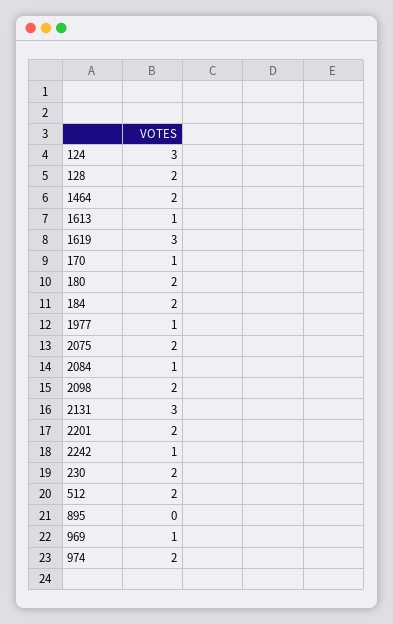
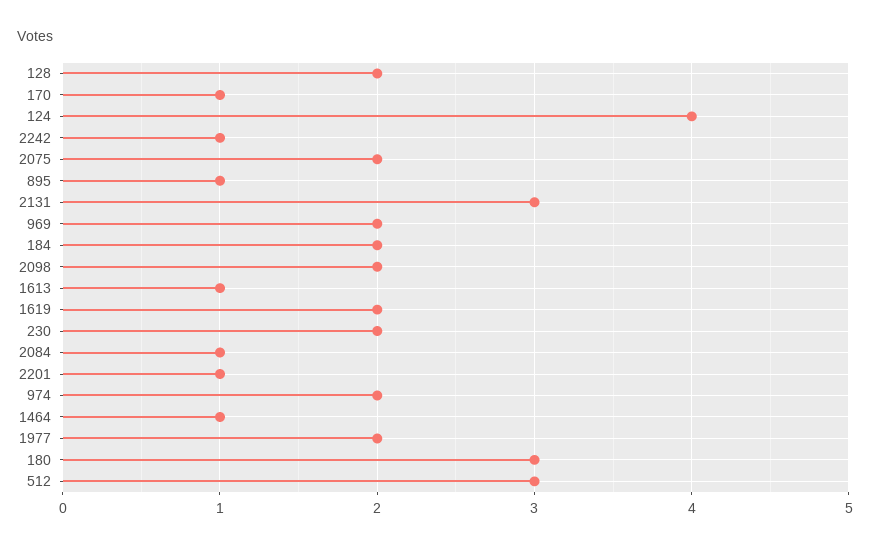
  {
-   "124": 3,
+   "124": 4,
    "128": 2,
-   "1464": 2,
+   "1464": 1,
    "1613": 1,
-   "1619": 3,
+   "1619": 2,
    "170": 1,
-   "180": 2,
+   "180": 3,
    "184": 2,
-   "1977": 1,
+   "1977": 2,
    "2075": 2,
    "2084": 1,
    "2098": 2,
    "2131": 3,
-   "2201": 2,
+   "2201": 1,
    "2242": 1,
    "230": 2,
-   "512": 2,
+   "512": 3,
-   "895": 0,
+   "895": 1,
-   "969": 1,
+   "969": 2,
    "974": 2
  }

